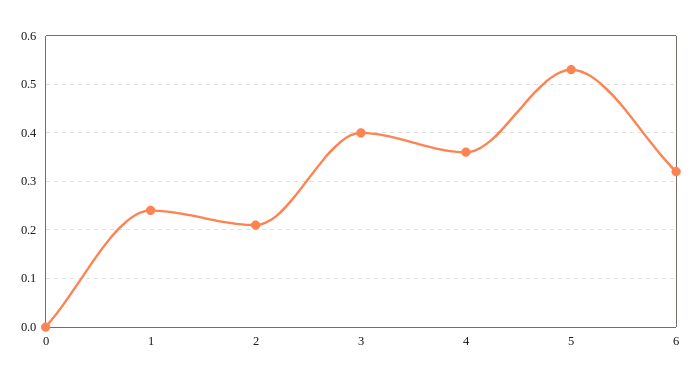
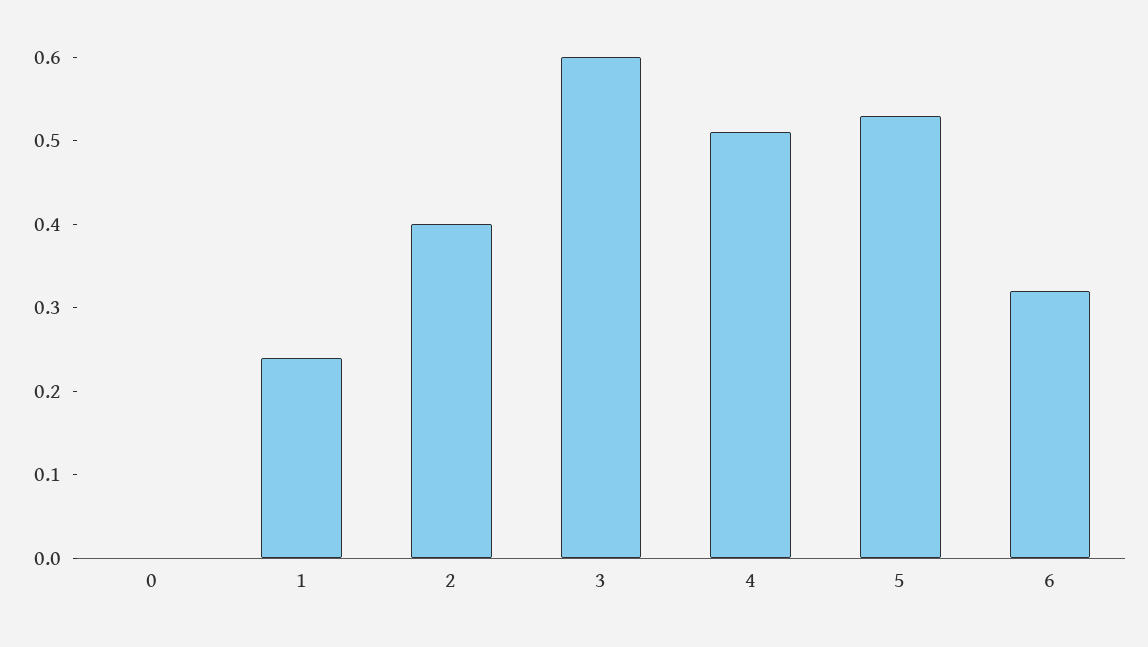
  {
    "0": 0,
    "1": 0.24,
-   "2": 0.2,
+   "2": 0.4,
-   "3": 0.4,
+   "3": 0.6,
-   "4": 0.35,
+   "4": 0.51,
    "5": 0.53,
    "6": 0.32
  }

